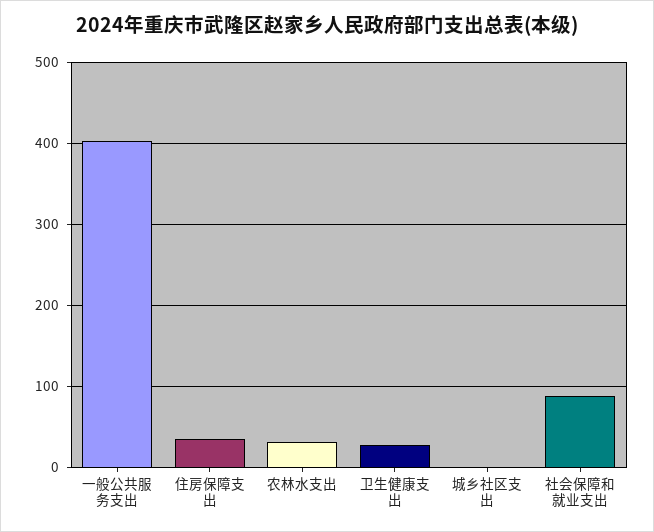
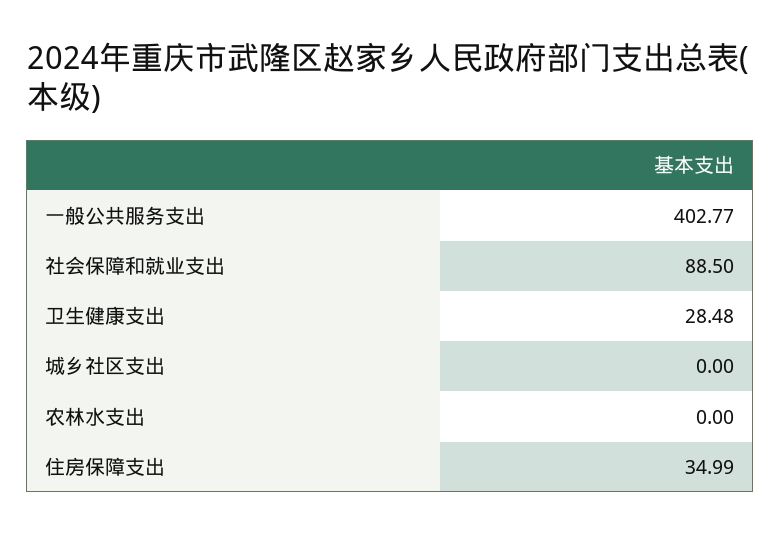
  {
    "一般公共服务支出": 402.77,
    "住房保障支出": 34.99,
-   "农林水支出": 30,
+   "农林水支出": 0,
    "卫生健康支出": 28.48,
    "城乡社区支出": 0,
    "社会保障和就业支出": 88.5
  }

